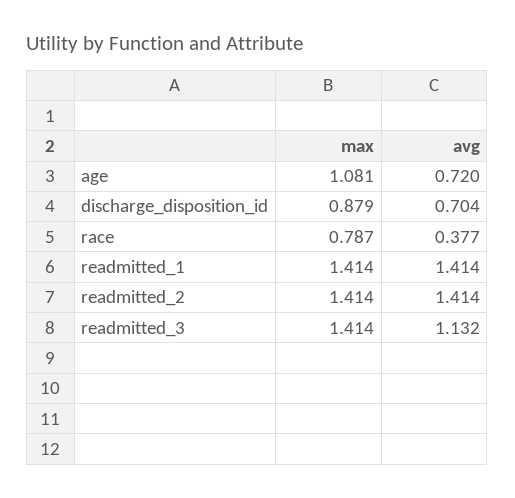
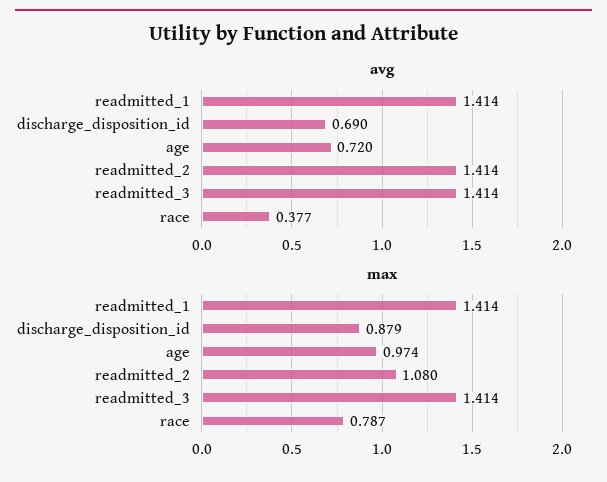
  {
    "max": {
-     "age": 1.081,
+     "age": 0.974,
      "discharge_disposition_id": 0.879,
      "race": 0.787,
      "readmitted_1": 1.414,
-     "readmitted_2": 1.414,
+     "readmitted_2": 1.08,
      "readmitted_3": 1.414
    },
    "avg": {
      "age": 0.72,
-     "discharge_disposition_id": 0.704,
+     "discharge_disposition_id": 0.69,
      "race": 0.377,
      "readmitted_1": 1.414,
      "readmitted_2": 1.414,
-     "readmitted_3": 1.132
+     "readmitted_3": 1.414
    }
  }

